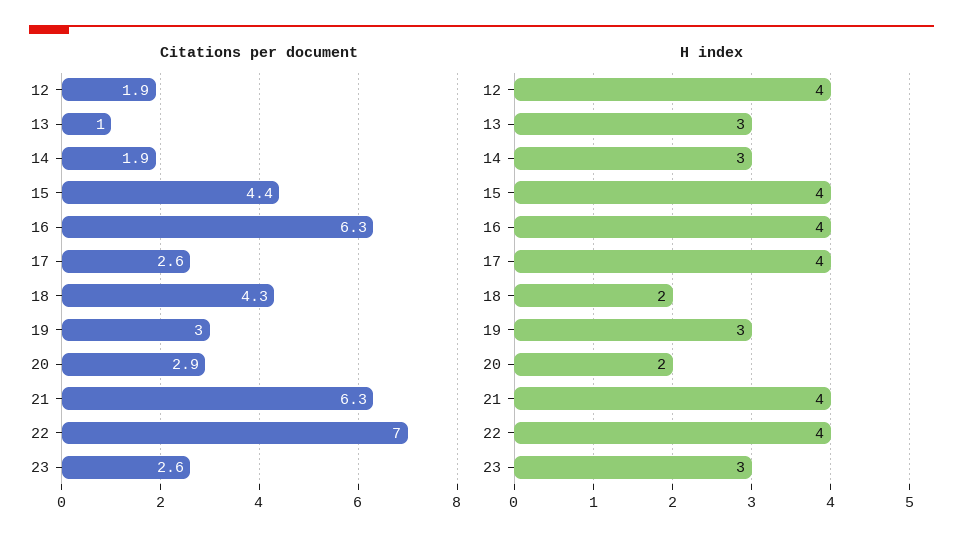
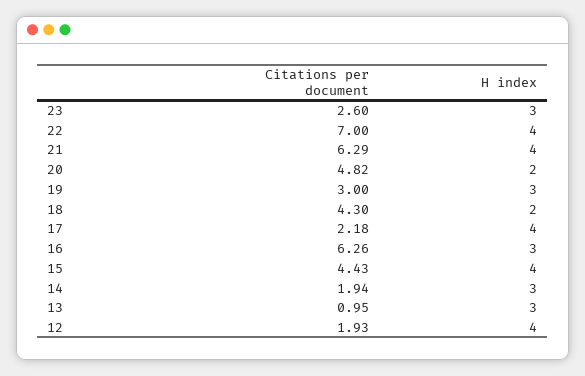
  {
    "Citations per document": {
      "12": 1.93,
      "13": 0.95,
      "14": 1.94,
      "15": 4.43,
      "16": 6.26,
-     "17": 2.6,
+     "17": 2.18,
      "18": 4.3,
      "19": 3,
-     "20": 2.9,
+     "20": 4.82,
      "21": 6.29,
      "22": 7,
      "23": 2.6
    },
    "H index": {
      "12": 4,
      "13": 3,
      "14": 3,
      "15": 4,
-     "16": 4,
+     "16": 3,
      "17": 4,
      "18": 2,
      "19": 3,
      "20": 2,
      "21": 4,
      "22": 4,
      "23": 3
    }
  }

